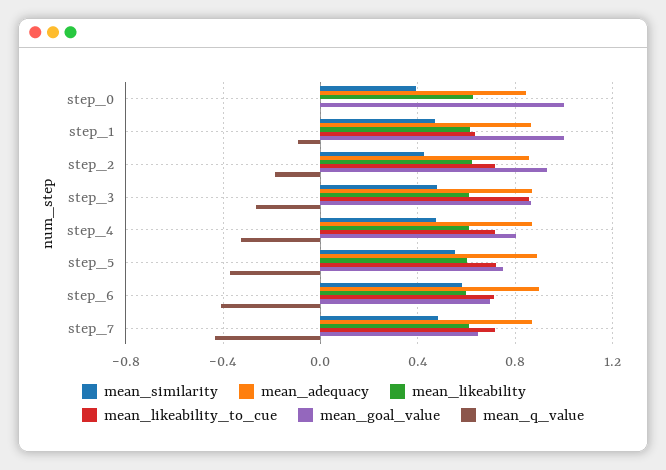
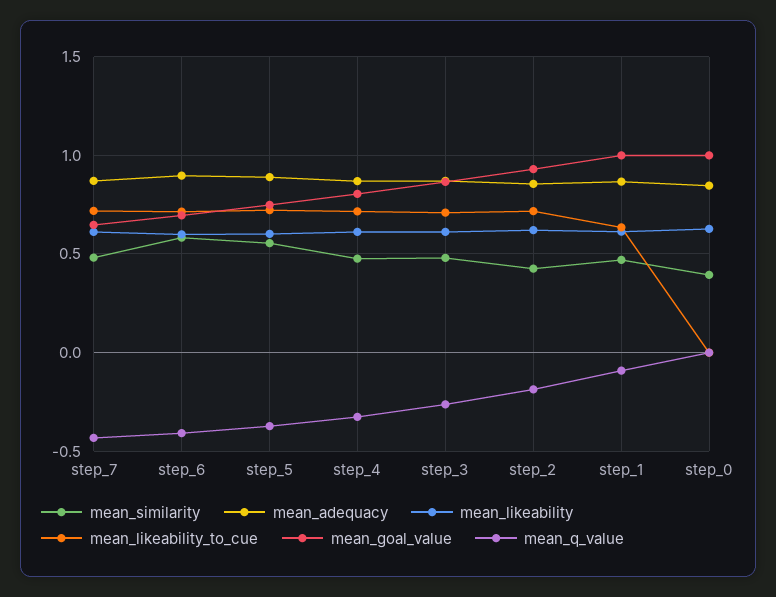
  {
    "mean_similarity": {
      "step_0": 0.4,
      "step_1": 0.45,
      "step_2": 0.45,
      "step_3": 0.5,
      "step_4": 0.5,
      "step_5": 0.55,
      "step_6": 0.6,
      "step_7": 0.5
    },
    "mean_adequacy": {
      "step_0": 0.85,
      "step_1": 0.85,
      "step_2": 0.85,
      "step_3": 0.85,
      "step_4": 0.85,
      "step_5": 0.9,
      "step_6": 0.9,
      "step_7": 0.85
    },
    "mean_likeability": {
      "step_0": 0.65,
      "step_1": 0.6,
      "step_2": 0.6,
      "step_3": 0.6,
      "step_4": 0.6,
      "step_5": 0.6,
      "step_6": 0.6,
      "step_7": 0.6
    },
    "mean_likeability_to_cue": {
      "step_0": 0,
      "step_1": 0.65,
      "step_2": 0.7,
-     "step_3": 0.85,
+     "step_3": 0.7,
      "step_4": 0.7,
      "step_5": 0.7,
      "step_6": 0.7,
      "step_7": 0.7
    },
    "mean_goal_value": {
      "step_0": 1,
      "step_1": 1,
      "step_2": 0.95,
      "step_3": 0.85,
      "step_4": 0.8,
      "step_5": 0.75,
      "step_6": 0.7,
      "step_7": 0.65
    },
    "mean_q_value": {
      "step_0": 0,
      "step_1": -0.1,
      "step_2": -0.2,
      "step_3": -0.25,
      "step_4": -0.35,
      "step_5": -0.35,
      "step_6": -0.4,
      "step_7": -0.45
    }
  }

